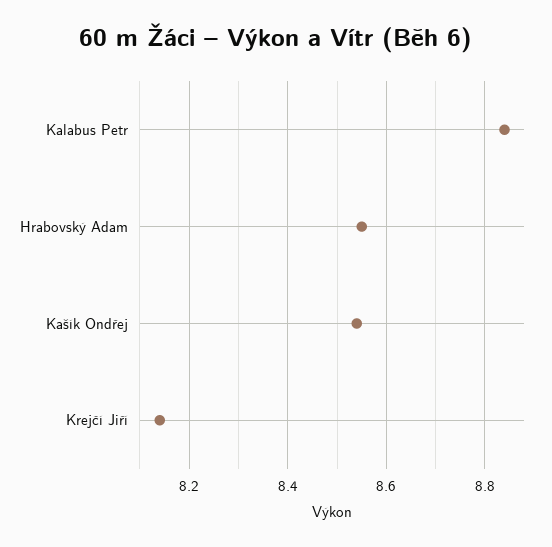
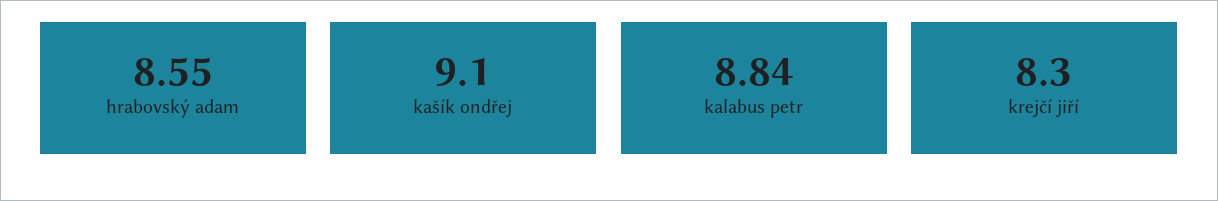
  {
    "Kalabus Petr": 8.84,
    "Hrabovský Adam": 8.55,
-   "Kašík Ondřej": 8.55,
+   "Kašík Ondřej": 9.1,
-   "Krejčí Jiří": 8.15
+   "Krejčí Jiří": 8.3
  }

